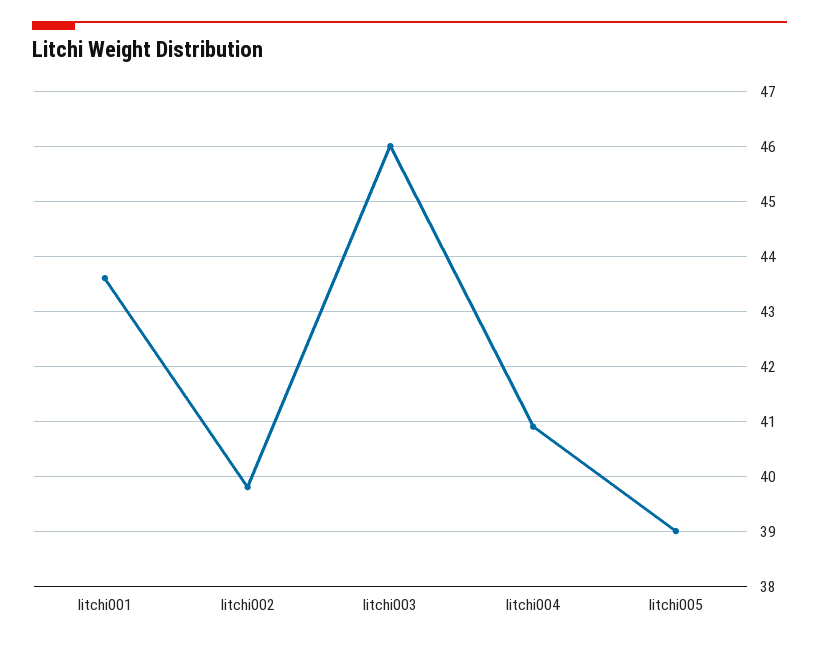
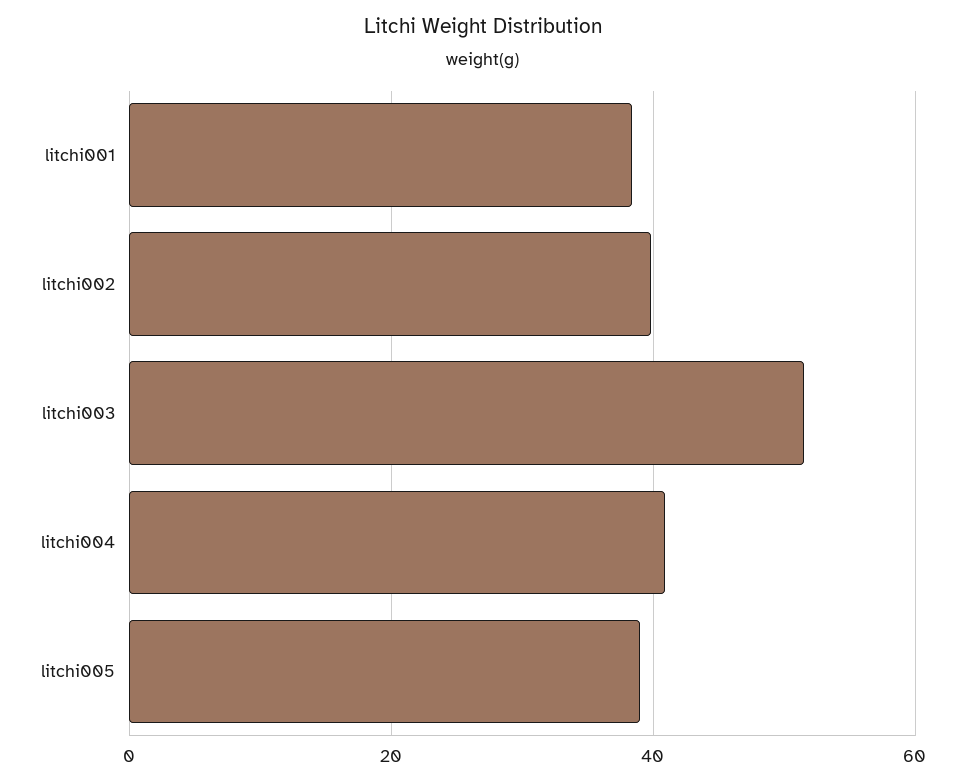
  {
-   "litchi001": 43.5,
+   "litchi001": 38,
    "litchi002": 40,
-   "litchi003": 46,
+   "litchi003": 52,
    "litchi004": 41,
    "litchi005": 39
  }

